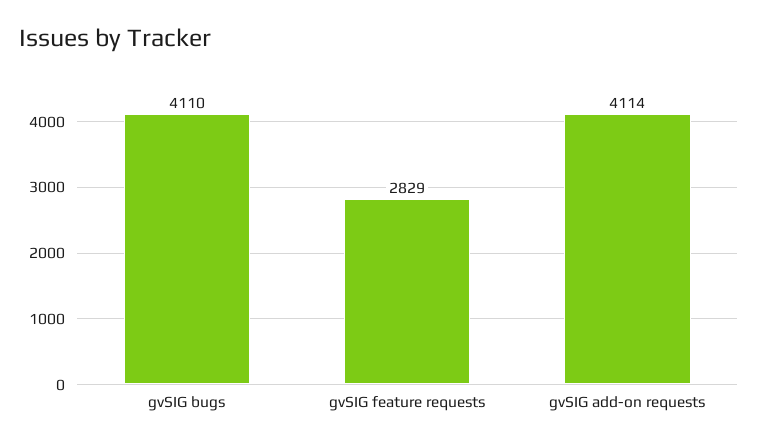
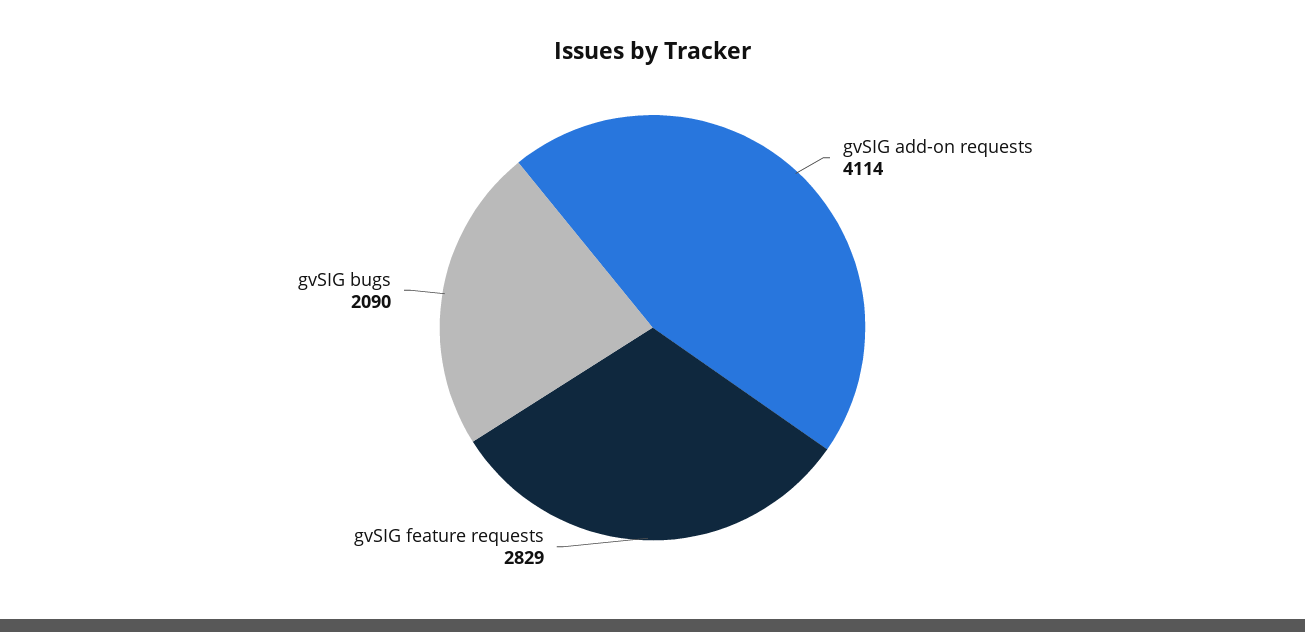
  {
-   "gvSIG bugs": 4110,
+   "gvSIG bugs": 2090,
    "gvSIG feature requests": 2829,
    "gvSIG add-on requests": 4114
  }

